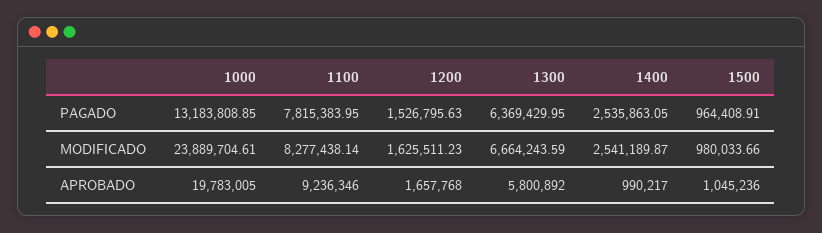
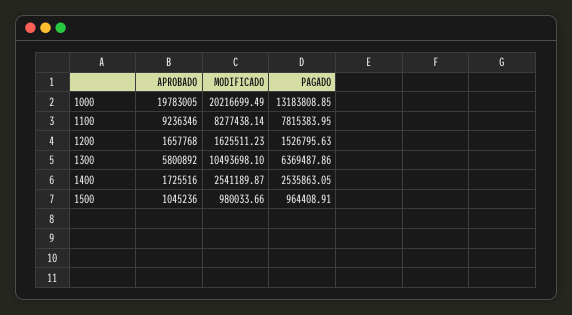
  {
    "1000": {
      "PAGADO": 13183808.85,
-     "MODIFICADO": 23889704.61,
+     "MODIFICADO": 20216699.49,
      "APROBADO": 19783005
    },
    "1100": {
      "PAGADO": 7815383.95,
      "MODIFICADO": 8277438.14,
      "APROBADO": 9236346
    },
    "1200": {
      "PAGADO": 1526795.63,
      "MODIFICADO": 1625511.23,
      "APROBADO": 1657768
    },
    "1300": {
-     "PAGADO": 6369429.95,
+     "PAGADO": 6369487.86,
-     "MODIFICADO": 6664243.59,
+     "MODIFICADO": 10493698.1,
      "APROBADO": 5800892
    },
    "1400": {
      "PAGADO": 2535863.05,
      "MODIFICADO": 2541189.87,
-     "APROBADO": 990217
+     "APROBADO": 1725516
    },
    "1500": {
      "PAGADO": 964408.91,
      "MODIFICADO": 980033.66,
      "APROBADO": 1045236
    }
  }

